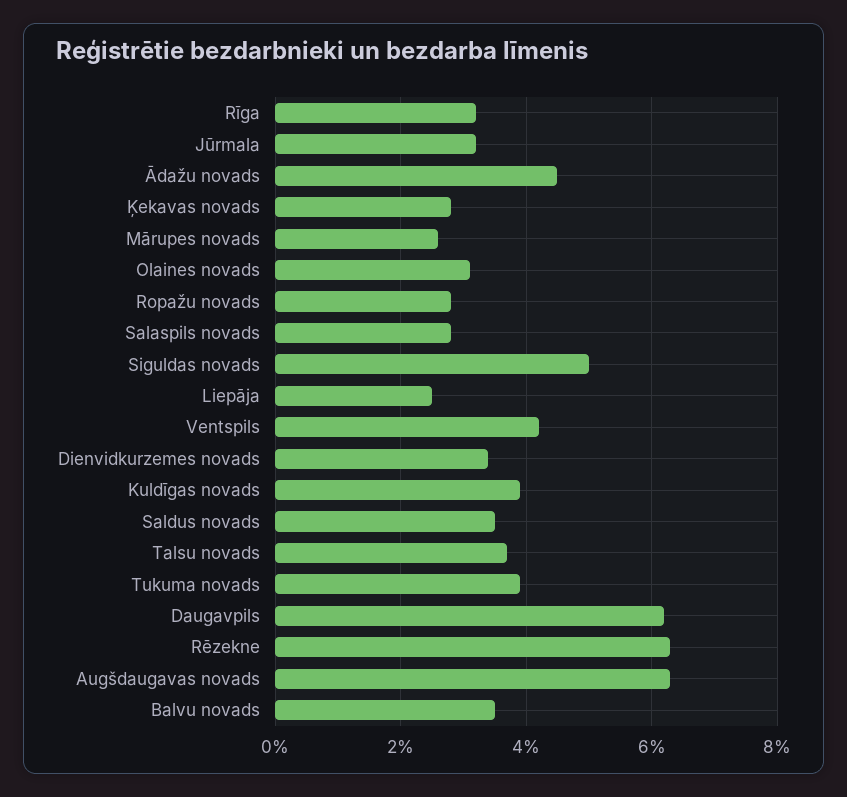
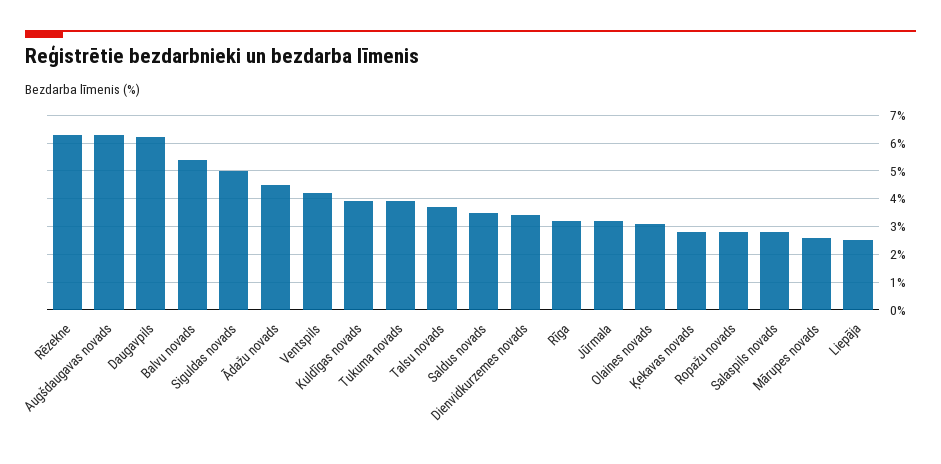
  {
    "Rīga": 3,
    "Jūrmala": 3,
    "Ādažu novads": 4.5,
    "Ķekavas novads": 3,
    "Mārupes novads": 2.5,
    "Olaines novads": 3,
    "Ropažu novads": 3,
    "Salaspils novads": 3,
    "Siguldas novads": 5,
    "Liepāja": 2.5,
    "Ventspils": 4,
    "Dienvidkurzemes novads": 3.5,
    "Kuldīgas novads": 4,
    "Saldus novads": 3.5,
    "Talsu novads": 3.5,
    "Tukuma novads": 4,
    "Daugavpils": 6,
    "Rēzekne": 6.5,
    "Augšdaugavas novads": 6.5,
-   "Balvu novads": 3.5
+   "Balvu novads": 5.5
  }

